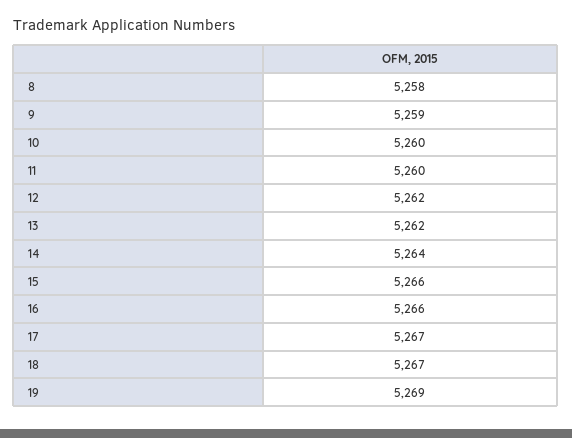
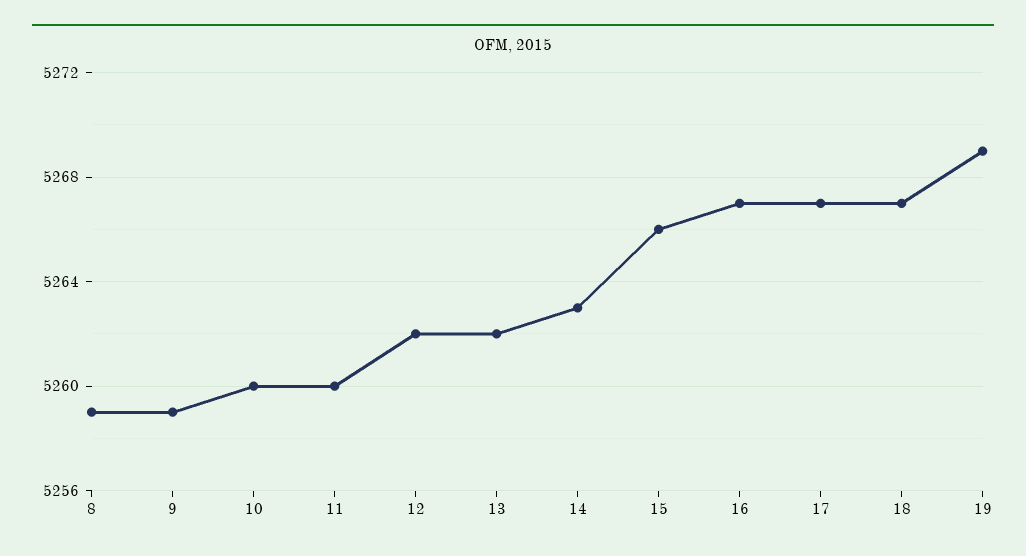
  {
-   "8": 5258,
+   "8": 5259,
    "9": 5259,
    "10": 5260,
    "11": 5260,
    "12": 5262,
    "13": 5262,
-   "14": 5264,
+   "14": 5263,
    "15": 5266,
-   "16": 5266,
+   "16": 5267,
    "17": 5267,
    "18": 5267,
    "19": 5269
  }

